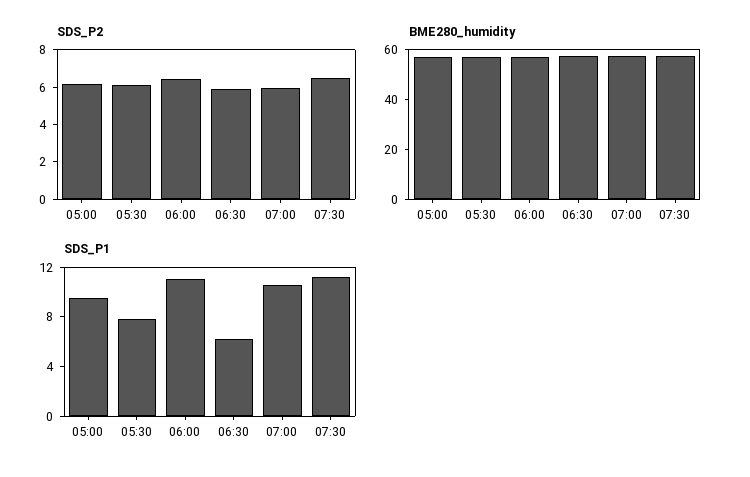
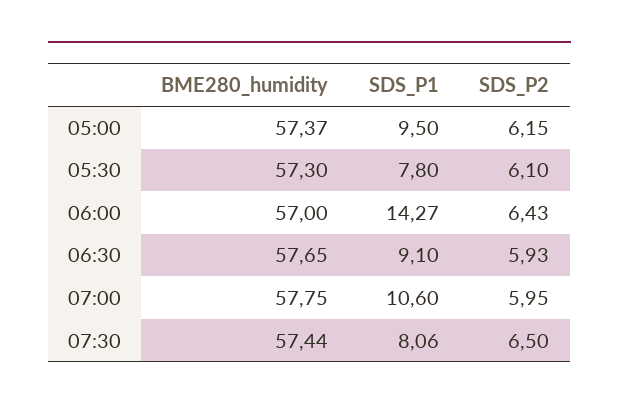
  {
    "SDS_P2": {
      "05:00": 6.15,
      "05:30": 6.1,
      "06:00": 6.43,
      "06:30": 5.93,
      "07:00": 5.95,
      "07:30": 6.5
    },
    "BME280_humidity": {
      "05:00": 57.37,
      "05:30": 57.3,
      "06:00": 57,
      "06:30": 57.65,
      "07:00": 57.75,
      "07:30": 57.44
    },
    "SDS_P1": {
      "05:00": 9.5,
      "05:30": 7.8,
-     "06:00": 11,
+     "06:00": 14.27,
-     "06:30": 6,
+     "06:30": 9.1,
      "07:00": 10.6,
-     "07:30": 11
+     "07:30": 8.06
    }
  }

